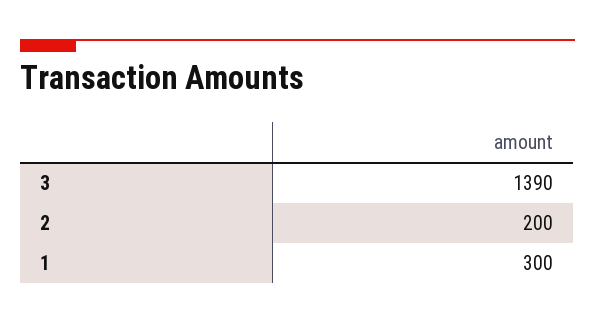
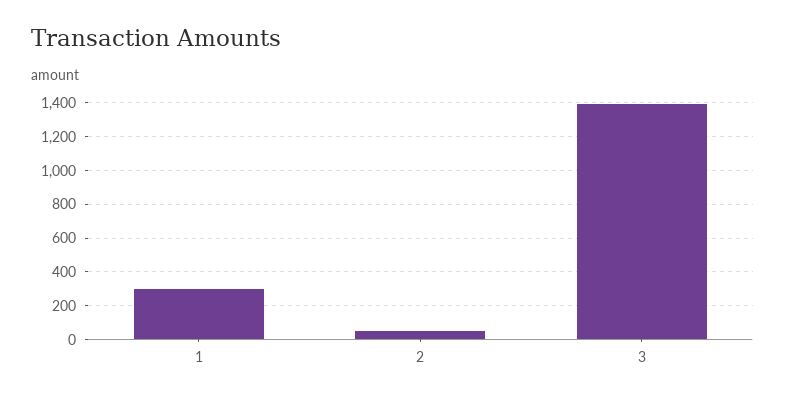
  {
    "3": 1390,
-   "2": 200,
+   "2": 50,
    "1": 300
  }

